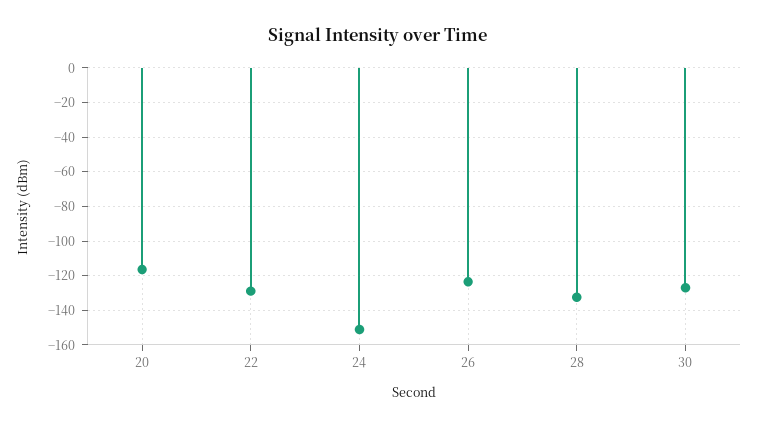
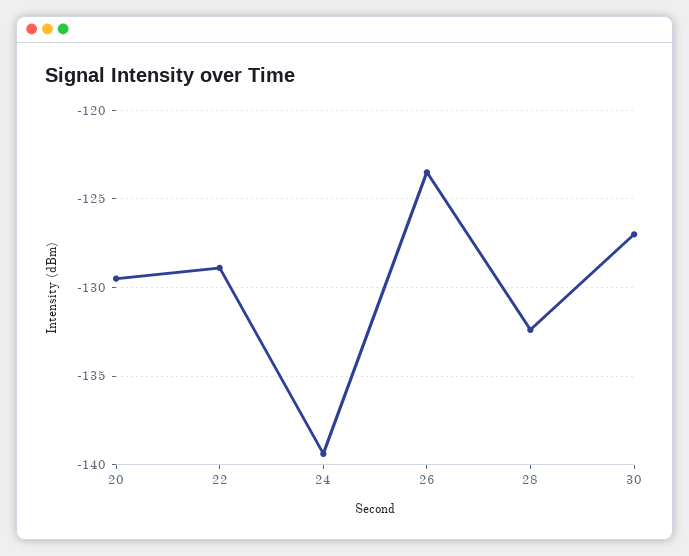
  {
-   "20": -115,
+   "20": -129.5,
    "22": -129,
-   "24": -150,
+   "24": -139.5,
    "26": -123.5,
    "28": -132.5,
    "30": -127
  }

